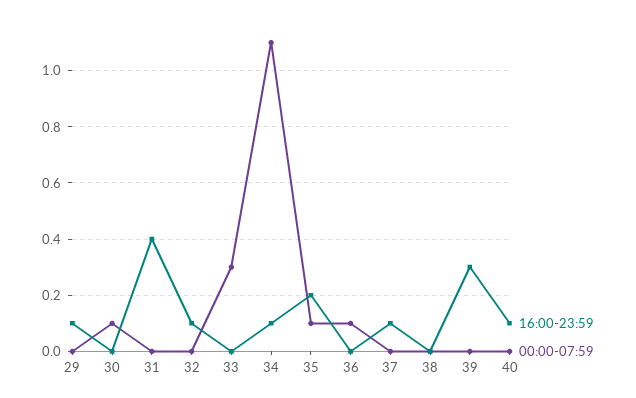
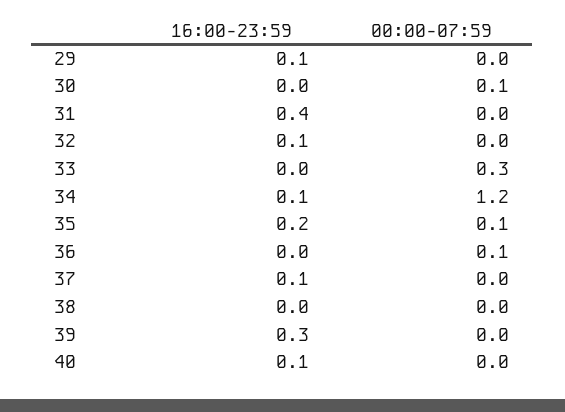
  {
    "16:00-23:59": {
      "29": 0.1,
      "30": 0,
      "31": 0.4,
      "32": 0.1,
      "33": 0,
      "34": 0.1,
      "35": 0.2,
      "36": 0,
      "37": 0.1,
      "38": 0,
      "39": 0.3,
      "40": 0.1
    },
    "00:00-07:59": {
      "29": 0,
      "30": 0.1,
      "31": 0,
      "32": 0,
      "33": 0.3,
-     "34": 1.1,
+     "34": 1.2,
      "35": 0.1,
      "36": 0.1,
      "37": 0,
      "38": 0,
      "39": 0,
      "40": 0
    }
  }

